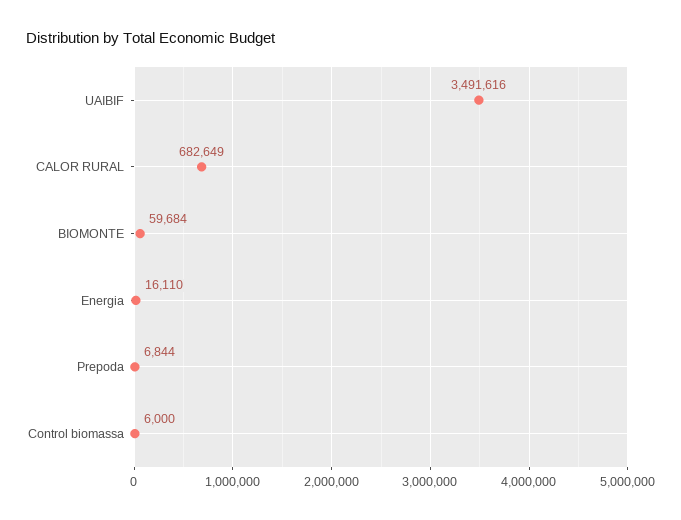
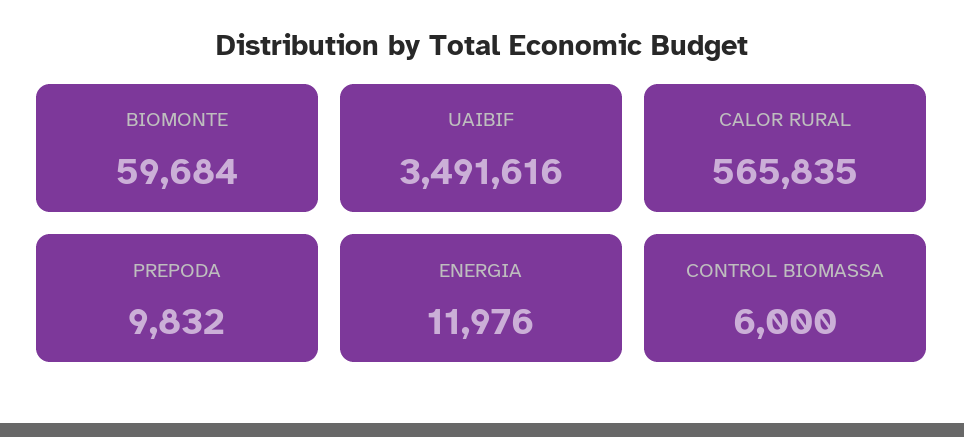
  {
    "UAIBIF": 3491616,
-   "CALOR RURAL": 682649,
+   "CALOR RURAL": 565835,
    "BIOMONTE": 59684,
-   "Energia": 16110,
+   "Energia": 11976,
-   "Prepoda": 6844,
+   "Prepoda": 9832,
    "Control biomassa": 6000
  }

